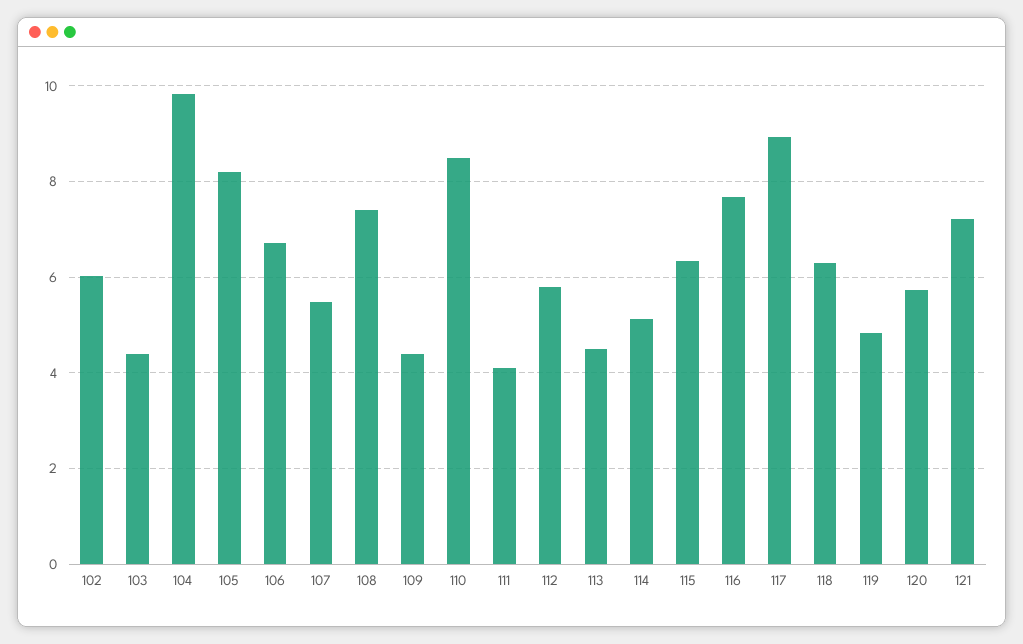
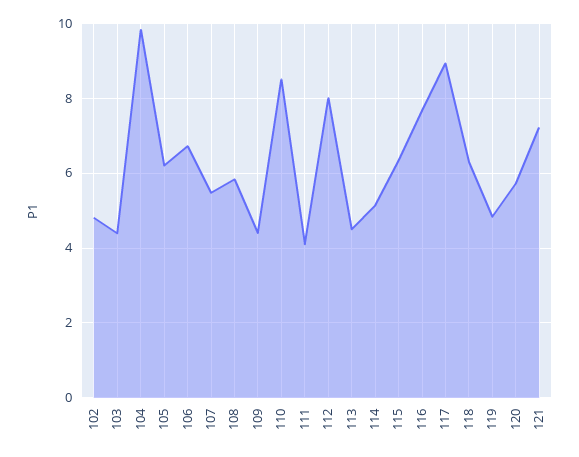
  {
-   "102": 6,
+   "102": 4.8,
    "103": 4.4,
    "104": 9.8,
-   "105": 8.2,
+   "105": 6.2,
    "106": 6.8,
    "107": 5.4,
-   "108": 7.4,
+   "108": 5.8,
    "109": 4.4,
    "110": 8.6,
    "111": 4.2,
-   "112": 5.8,
+   "112": 8,
    "113": 4.6,
    "114": 5.2,
    "115": 6.4,
    "116": 7.6,
    "117": 9,
    "118": 6.4,
    "119": 4.8,
    "120": 5.8,
    "121": 7.2
  }

